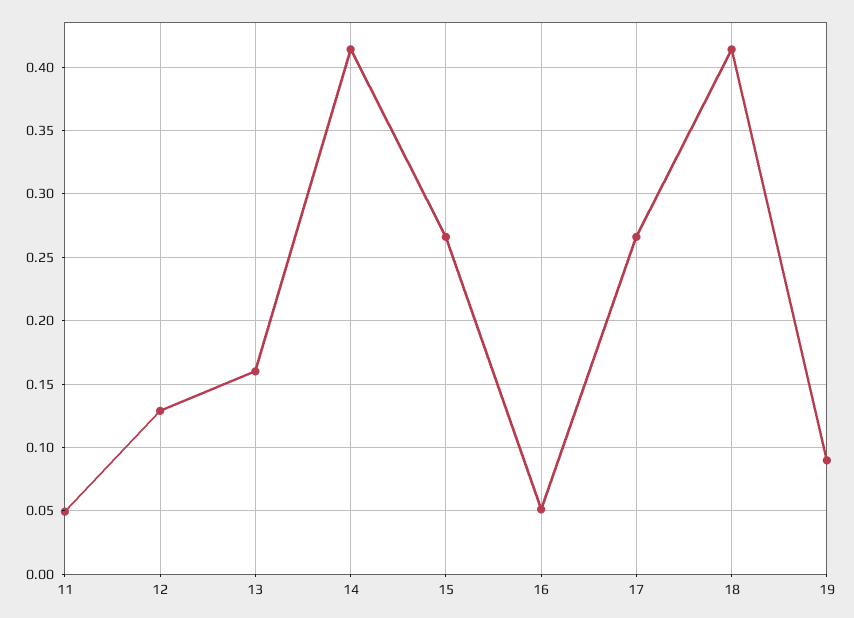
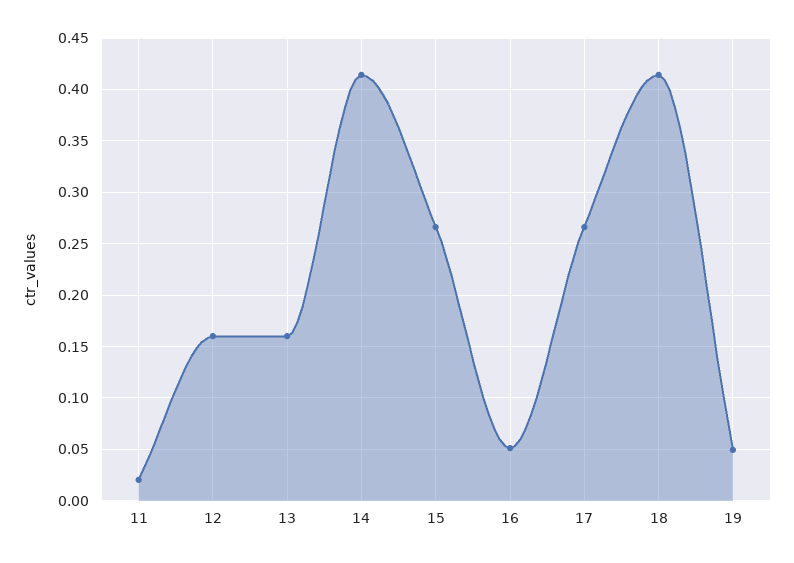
  {
-   "11": 0.05,
+   "11": 0.02,
-   "12": 0.13,
+   "12": 0.16,
    "13": 0.16,
    "14": 0.415,
    "15": 0.265,
    "16": 0.05,
    "17": 0.265,
    "18": 0.415,
-   "19": 0.09
+   "19": 0.05
  }

